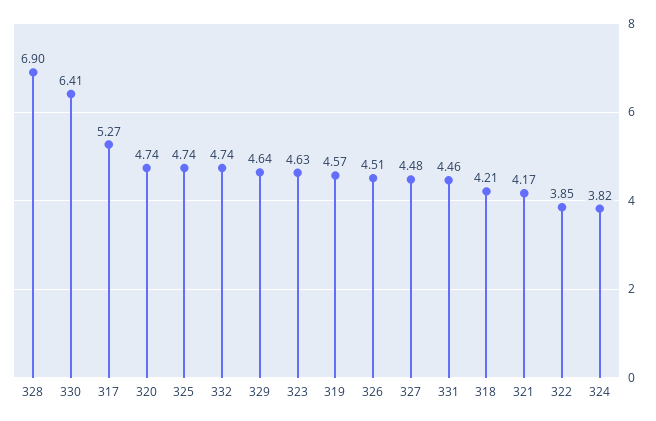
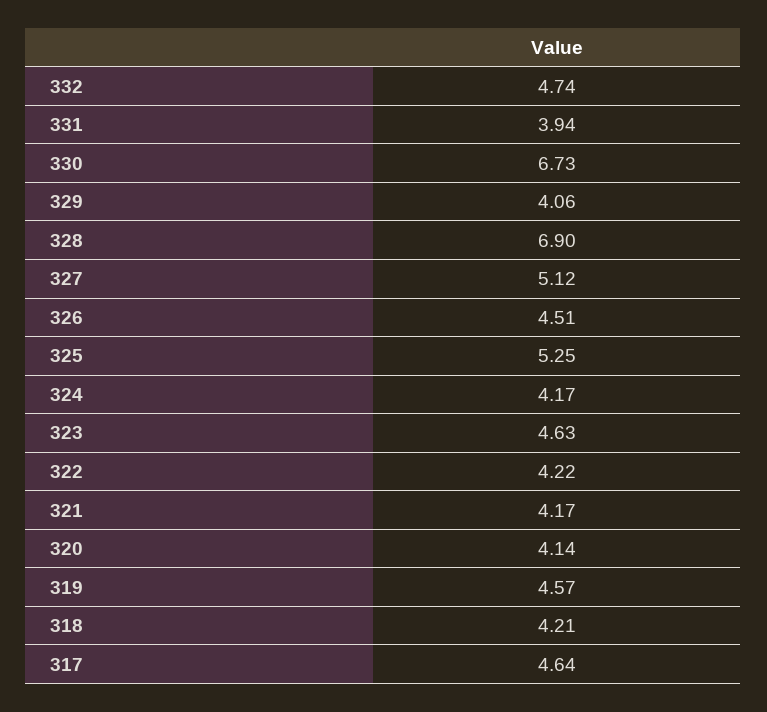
  {
    "328": 6.9,
-   "330": 6.41,
+   "330": 6.73,
-   "317": 5.27,
+   "317": 4.64,
-   "320": 4.74,
+   "320": 4.14,
-   "325": 4.74,
+   "325": 5.25,
    "332": 4.74,
-   "329": 4.64,
+   "329": 4.06,
    "323": 4.63,
    "319": 4.57,
    "326": 4.51,
-   "327": 4.48,
+   "327": 5.12,
-   "331": 4.46,
+   "331": 3.94,
    "318": 4.21,
    "321": 4.17,
-   "322": 3.85,
+   "322": 4.22,
-   "324": 3.82
+   "324": 4.17
  }

